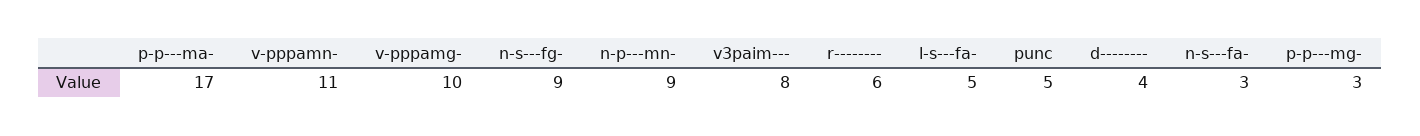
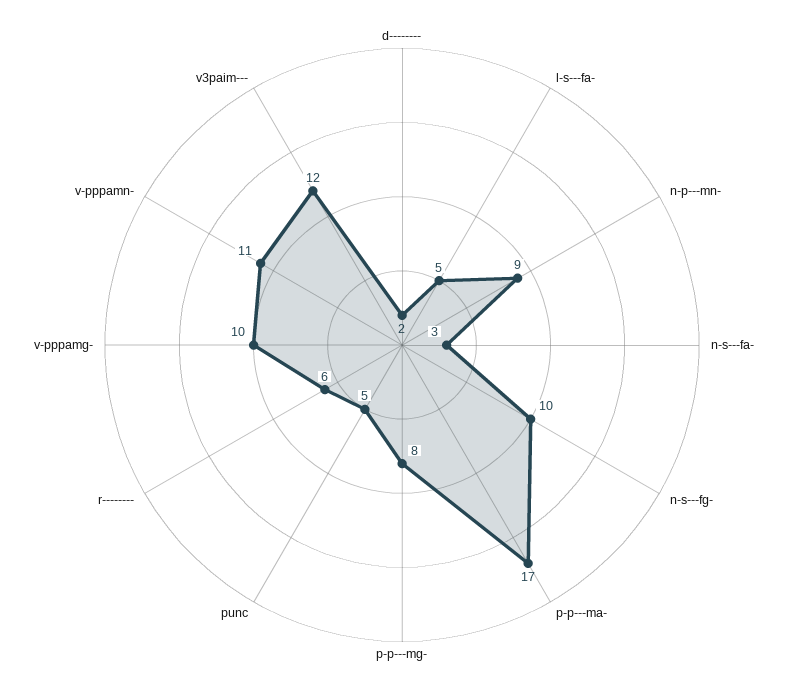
  {
    "p-p---ma-": 17,
    "v-pppamn-": 11,
    "v-pppamg-": 10,
-   "n-s---fg-": 9,
+   "n-s---fg-": 10,
    "n-p---mn-": 9,
-   "v3paim---": 8,
+   "v3paim---": 12,
    "r--------": 6,
    "l-s---fa-": 5,
    "punc": 5,
-   "d--------": 4,
+   "d--------": 2,
    "n-s---fa-": 3,
-   "p-p---mg-": 3
+   "p-p---mg-": 8
  }

